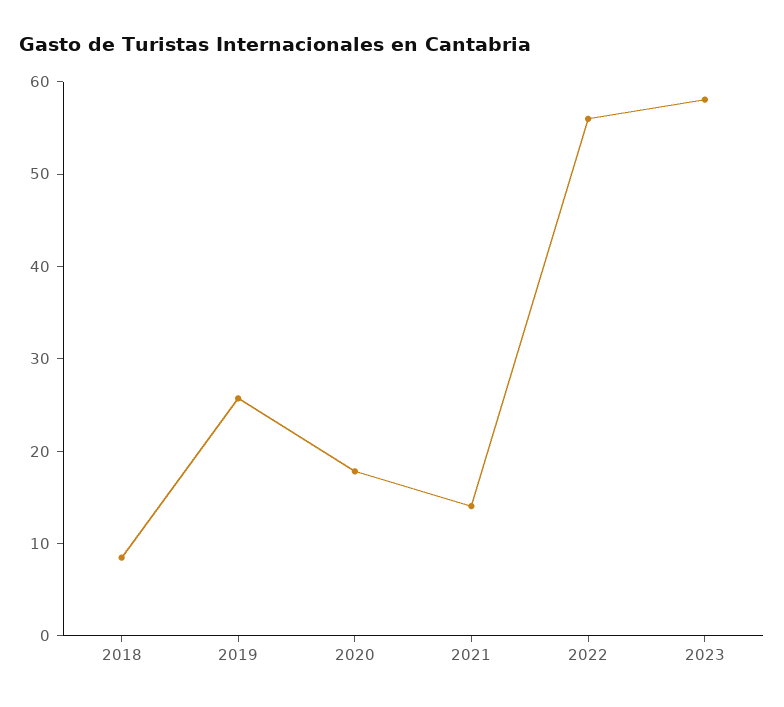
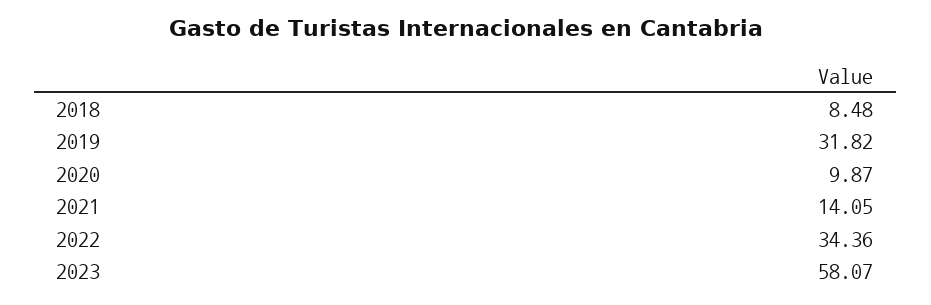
  {
    "2018": 8.48,
-   "2019": 26,
+   "2019": 31.82,
-   "2020": 18,
+   "2020": 9.87,
    "2021": 14.05,
-   "2022": 56,
+   "2022": 34.36,
    "2023": 58.07
  }

